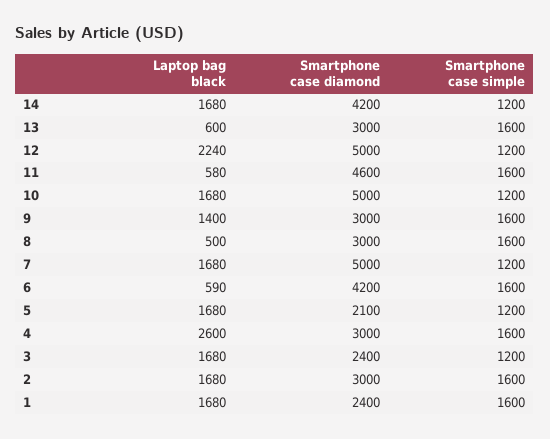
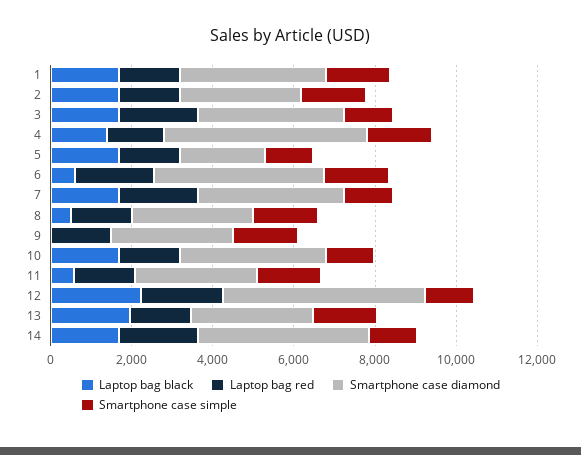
  {
    "Laptop bag black": {
      "14": 1680,
-     "13": 600,
+     "13": 2000,
      "12": 2240,
      "11": 580,
      "10": 1680,
-     "9": 1400,
+     "9": 0,
      "8": 500,
      "7": 1680,
      "6": 590,
      "5": 1680,
-     "4": 2600,
+     "4": 1500,
      "3": 1680,
      "2": 1680,
      "1": 1680
    },
    "Smartphone case diamond": {
      "14": 4200,
      "13": 3000,
      "12": 5000,
-     "11": 4600,
+     "11": 3000,
-     "10": 5000,
+     "10": 3500,
      "9": 3000,
      "8": 3000,
-     "7": 5000,
+     "7": 3500,
      "6": 4200,
      "5": 2100,
-     "4": 3000,
+     "4": 5000,
-     "3": 2400,
+     "3": 3500,
      "2": 3000,
-     "1": 2400
+     "1": 3500
    },
    "Smartphone case simple": {
      "14": 1200,
      "13": 1600,
      "12": 1200,
      "11": 1600,
      "10": 1200,
      "9": 1600,
      "8": 1600,
      "7": 1200,
      "6": 1600,
      "5": 1200,
      "4": 1600,
      "3": 1200,
      "2": 1600,
      "1": 1600
-   }
+   },
+   "Laptop bag red": {
+     "1": 1500,
+     "2": 1500,
+     "3": 2000,
+     "4": 1500,
+     "5": 1500,
+     "6": 2000,
+     "7": 2000,
+     "8": 1500,
+     "9": 1500,
+     "10": 1500,
+     "11": 1500,
+     "12": 2000,
+     "13": 1500,
+     "14": 2000
+   }
  }

